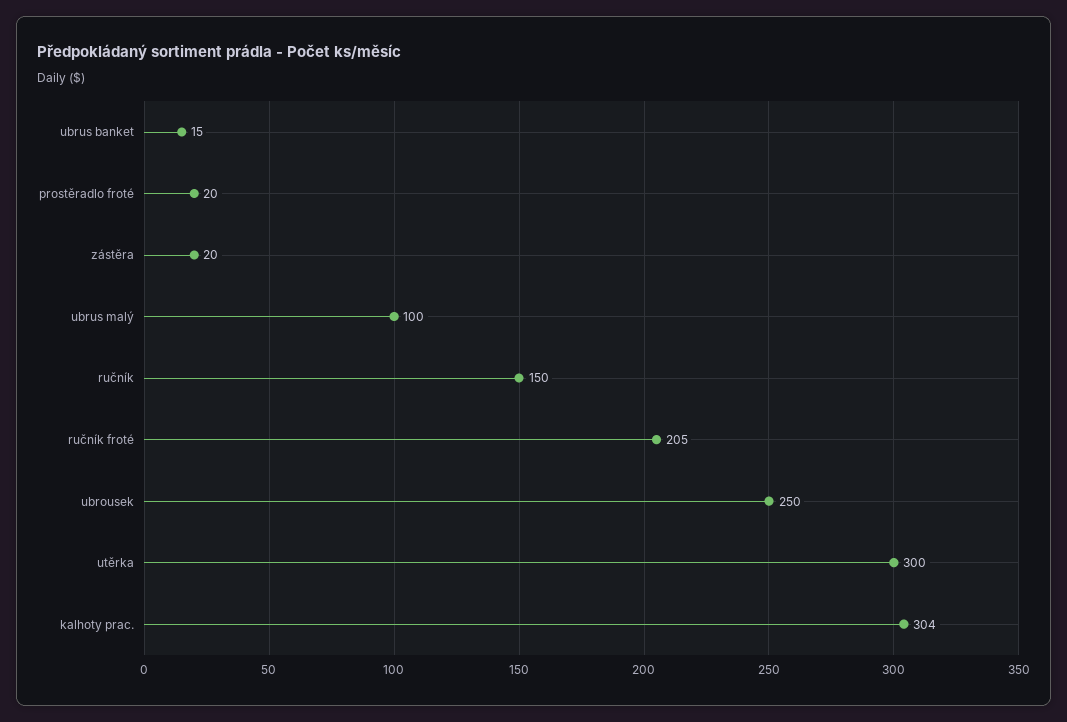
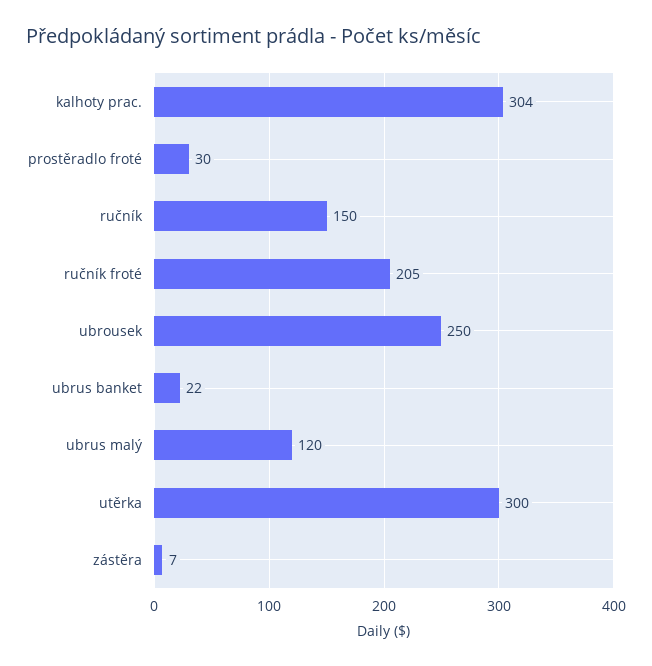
  {
-   "ubrus banket": 15,
+   "ubrus banket": 22,
-   "prostěradlo froté": 20,
+   "prostěradlo froté": 30,
-   "zástěra": 20,
+   "zástěra": 7,
-   "ubrus malý": 100,
+   "ubrus malý": 120,
    "ručník": 150,
    "ručník froté": 205,
    "ubrousek": 250,
    "utěrka": 300,
    "kalhoty prac.": 304
  }

